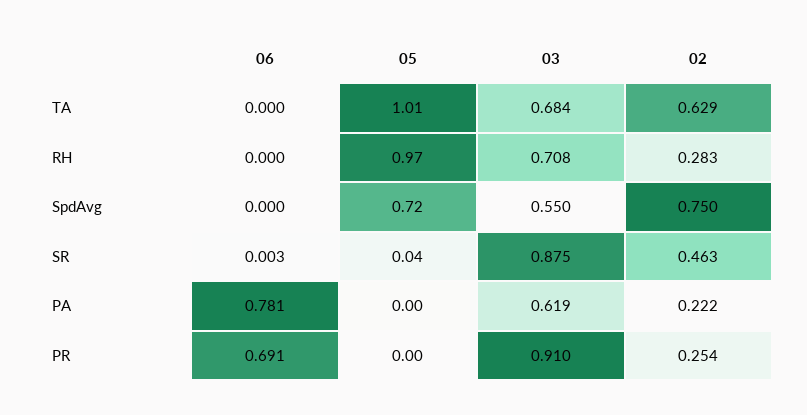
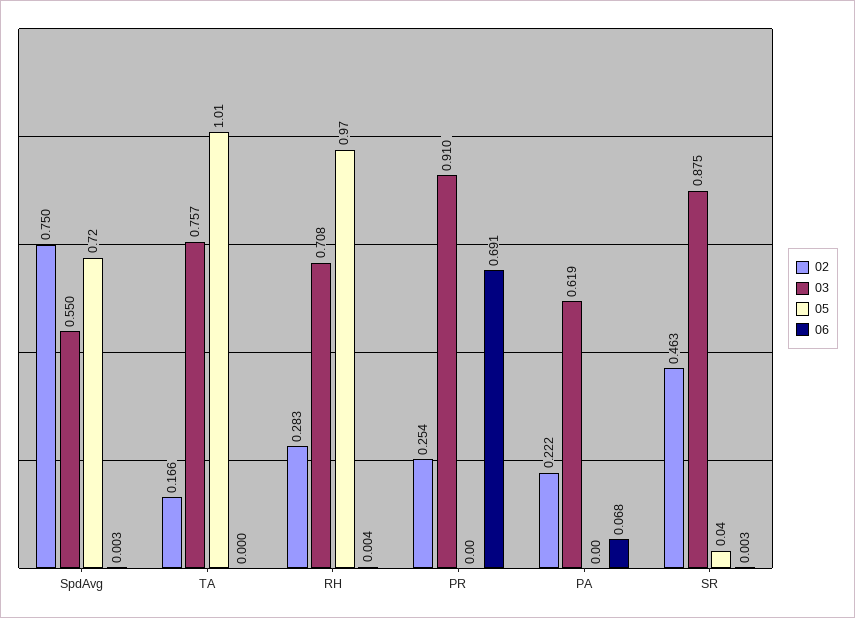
  {
    "06": {
      "TA": 0,
-     "RH": 0,
+     "RH": 0.004,
-     "SpdAvg": 0,
+     "SpdAvg": 0.003,
      "SR": 0.003,
-     "PA": 0.781,
+     "PA": 0.068,
      "PR": 0.691
    },
    "05": {
      "TA": 1.01,
      "RH": 0.97,
      "SpdAvg": 0.72,
      "SR": 0.04,
      "PA": 0,
      "PR": 0
    },
    "03": {
-     "TA": 0.684,
+     "TA": 0.757,
      "RH": 0.708,
      "SpdAvg": 0.55,
      "SR": 0.875,
      "PA": 0.619,
      "PR": 0.91
    },
    "02": {
-     "TA": 0.629,
+     "TA": 0.166,
      "RH": 0.283,
      "SpdAvg": 0.75,
      "SR": 0.463,
      "PA": 0.222,
      "PR": 0.254
    }
  }

